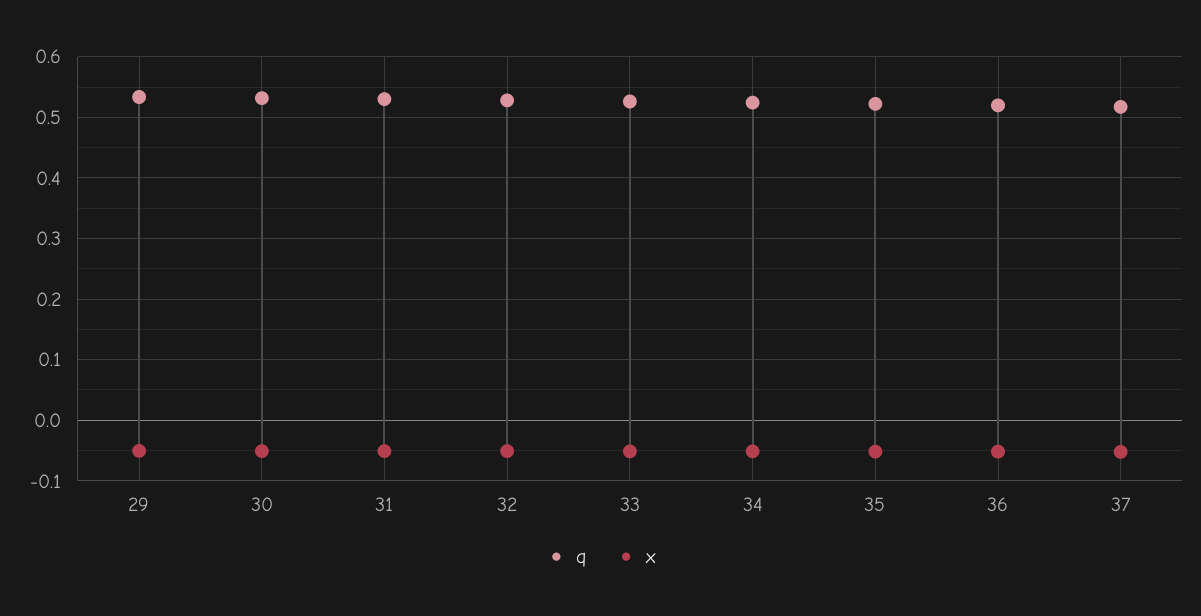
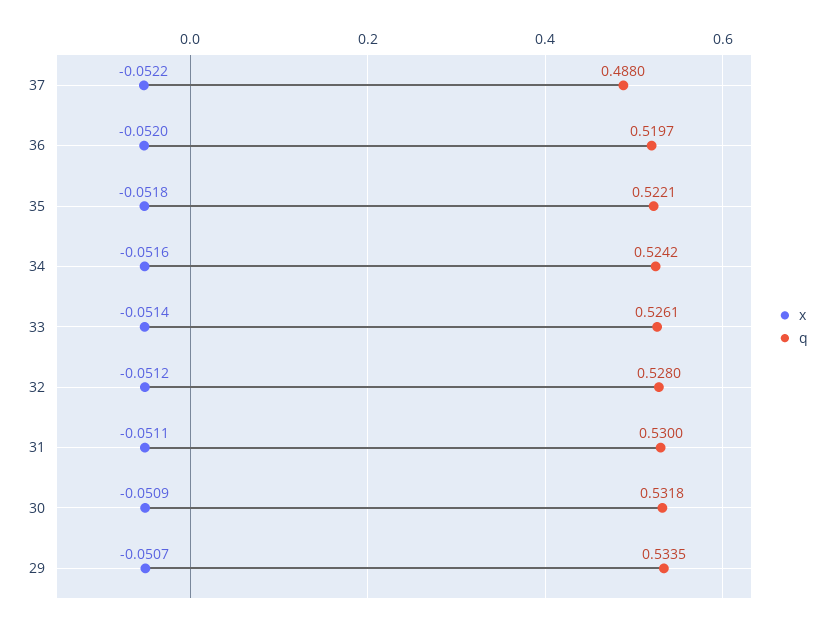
  {
    "q": {
      "29": 0.5335,
      "30": 0.5318,
      "31": 0.53,
      "32": 0.528,
      "33": 0.5261,
      "34": 0.5242,
      "35": 0.5221,
      "36": 0.5197,
-     "37": 0.52
+     "37": 0.488
    },
    "x": {
      "29": -0.0507,
      "30": -0.0509,
      "31": -0.0511,
      "32": -0.0512,
      "33": -0.0514,
      "34": -0.0516,
      "35": -0.0518,
      "36": -0.052,
      "37": -0.0522
    }
  }

